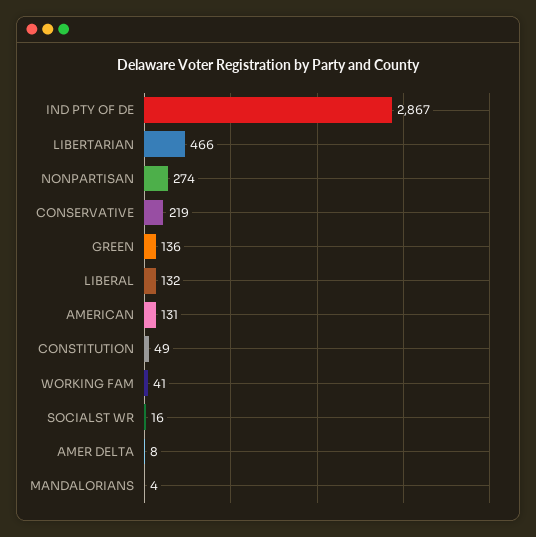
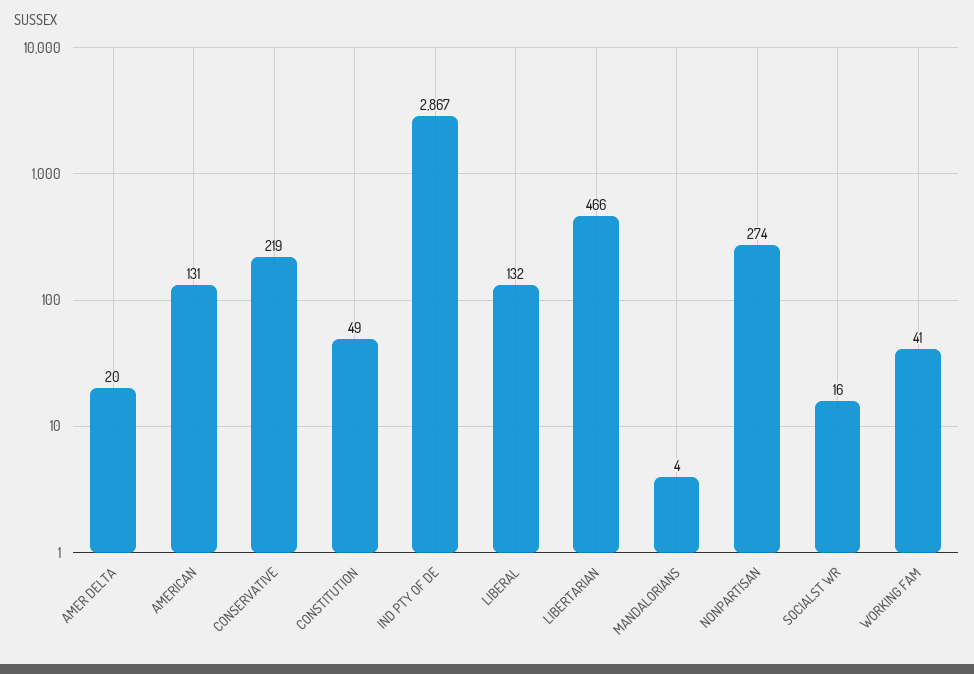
  {
    "IND PTY OF DE": 2867,
    "LIBERTARIAN": 466,
    "NONPARTISAN": 274,
    "CONSERVATIVE": 219,
-   "GREEN": 136,
    "LIBERAL": 132,
    "AMERICAN": 131,
    "CONSTITUTION": 49,
    "WORKING FAM": 41,
    "SOCIALST WR": 16,
-   "AMER DELTA": 8,
+   "AMER DELTA": 20,
    "MANDALORIANS": 4
  }

